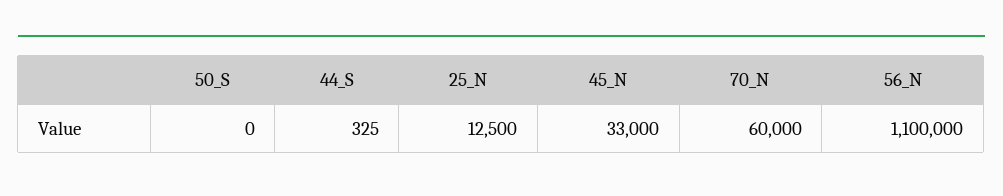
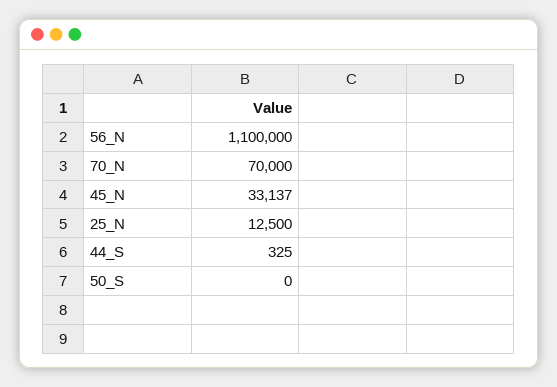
  {
    "50_S": 0,
    "44_S": 325,
    "25_N": 12500,
-   "45_N": 33000,
+   "45_N": 33137,
-   "70_N": 60000,
+   "70_N": 70000,
    "56_N": 1100000
  }

